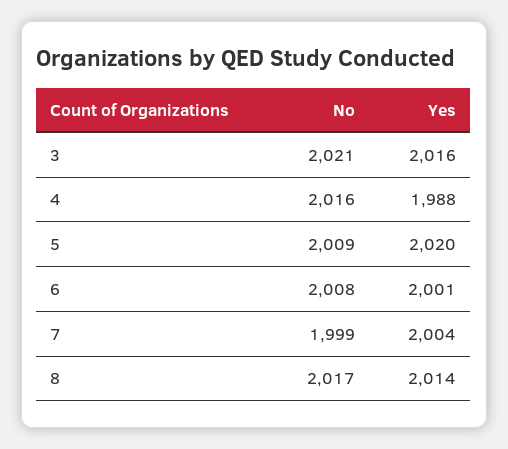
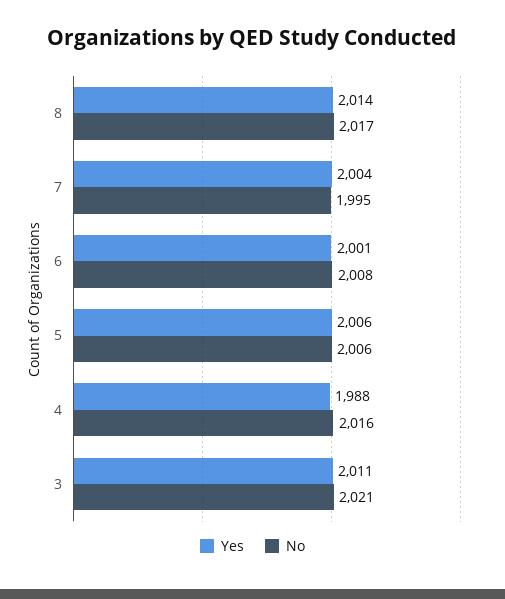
  {
    "No": {
      "3": 2021,
      "4": 2016,
-     "5": 2009,
+     "5": 2006,
      "6": 2008,
-     "7": 1999,
+     "7": 1995,
      "8": 2017
    },
    "Yes": {
-     "3": 2016,
+     "3": 2011,
      "4": 1988,
-     "5": 2020,
+     "5": 2006,
      "6": 2001,
      "7": 2004,
      "8": 2014
    }
  }

